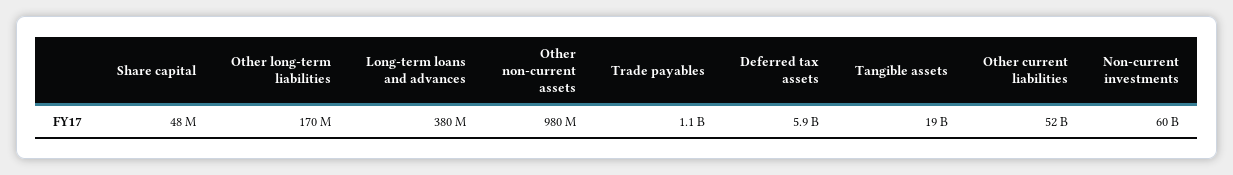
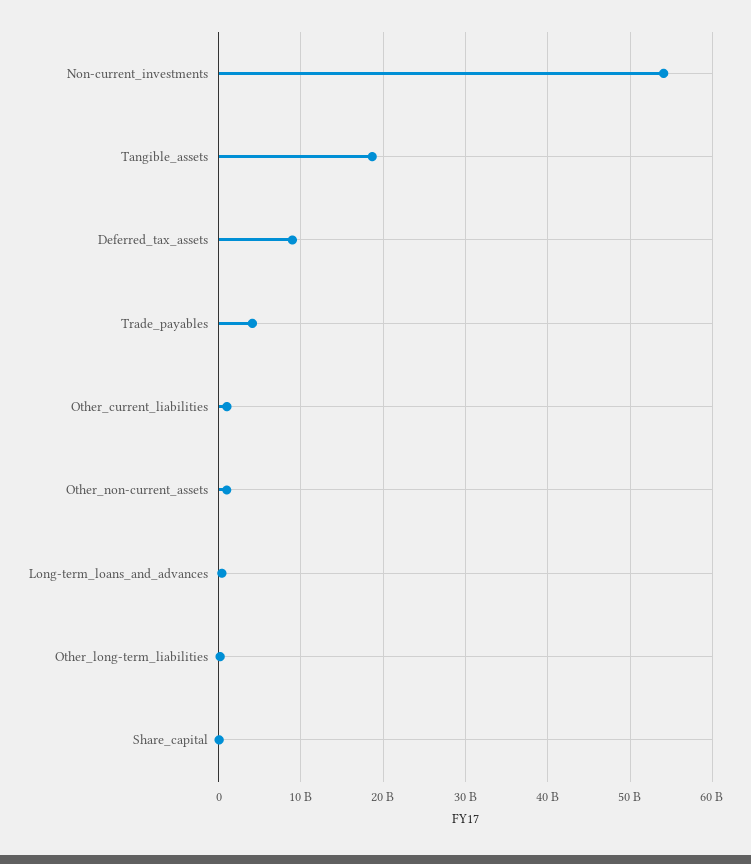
  {
    "Share capital": 48000000,
    "Other long-term liabilities": 170000000,
    "Long-term loans and advances": 380000000,
    "Other non-current assets": 980000000,
-   "Trade payables": 1100000000,
+   "Trade payables": 4000000000,
-   "Deferred tax assets": 5900000000,
+   "Deferred tax assets": 9000000000,
    "Tangible assets": 19000000000,
-   "Other current liabilities": 52000000000,
+   "Other current liabilities": 1000000000,
-   "Non-current investments": 60000000000
+   "Non-current investments": 54000000000
  }

